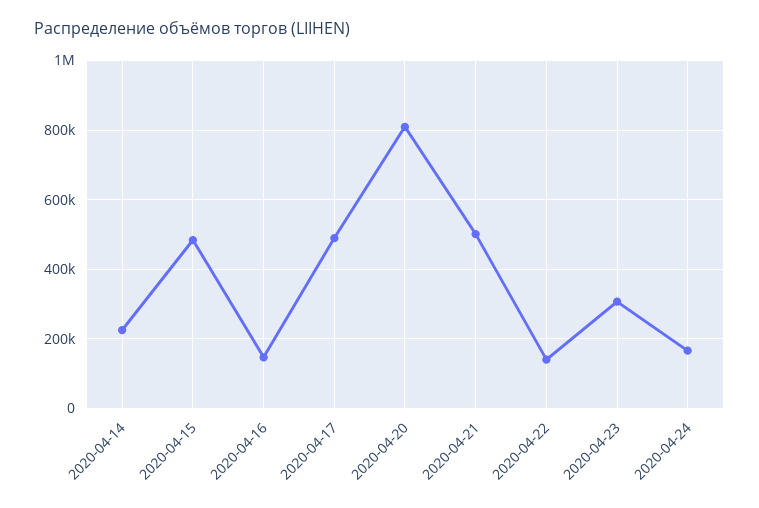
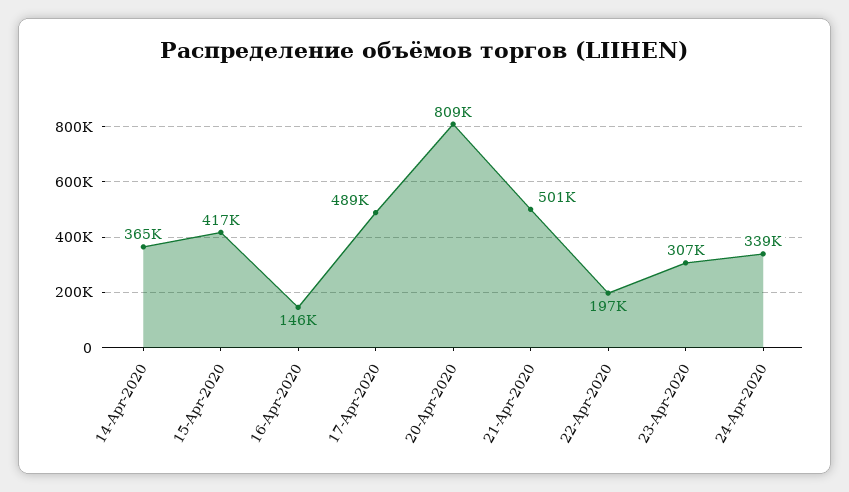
  {
-   "2020-04-14": 220000,
+   "2020-04-14": 365000,
-   "2020-04-15": 480000,
+   "2020-04-15": 417000,
    "2020-04-16": 146000,
    "2020-04-17": 489000,
    "2020-04-20": 809000,
    "2020-04-21": 501000,
-   "2020-04-22": 140000,
+   "2020-04-22": 197000,
    "2020-04-23": 307000,
-   "2020-04-24": 160000
+   "2020-04-24": 339000
  }

